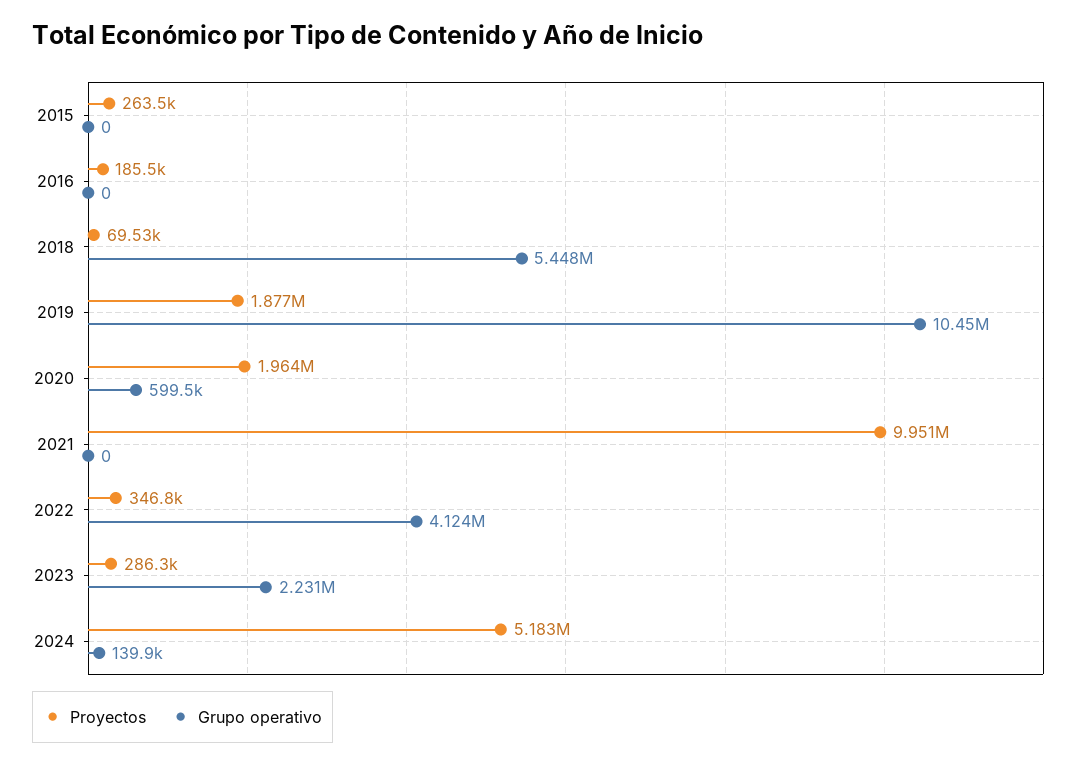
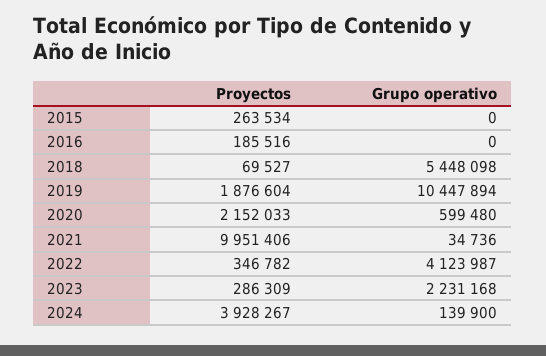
  {
    "Proyectos": {
      "2015": 263534,
      "2016": 185516,
      "2018": 69527,
      "2019": 1876604,
-     "2020": 1964000,
+     "2020": 2152033,
      "2021": 9951406,
      "2022": 346782,
      "2023": 286309,
-     "2024": 5183000
+     "2024": 3928267
    },
    "Grupo operativo": {
      "2015": 0,
      "2016": 0,
      "2018": 5448098,
      "2019": 10447894,
      "2020": 599480,
-     "2021": 0,
+     "2021": 34736,
      "2022": 4123987,
      "2023": 2231168,
      "2024": 139900
    }
  }

